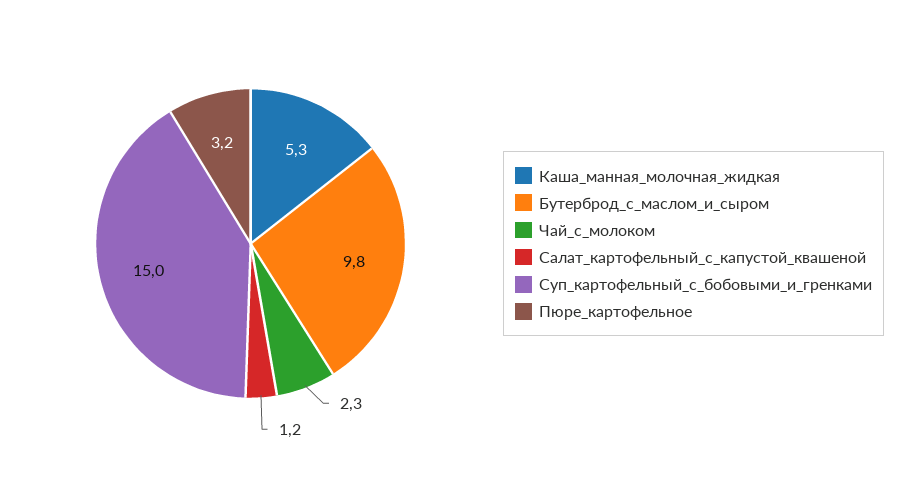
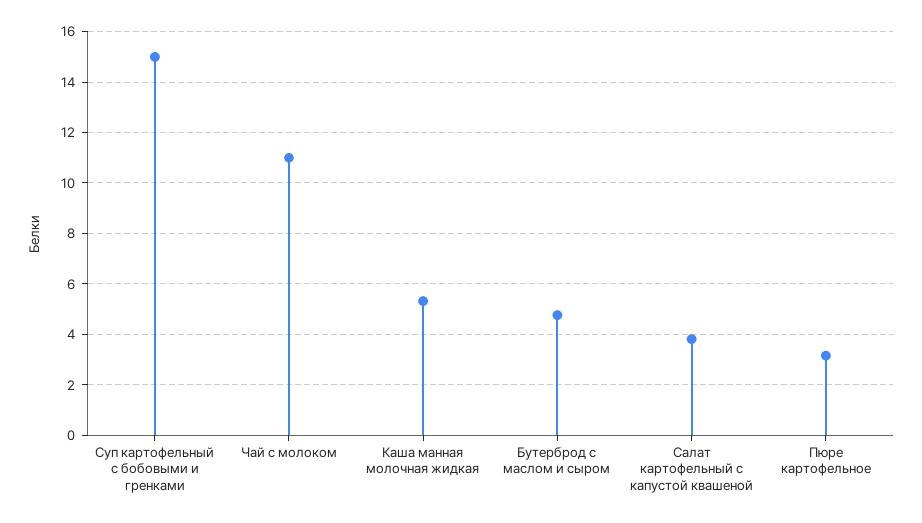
  {
    "Каша_манная_молочная_жидкая": 5.3,
-   "Бутерброд_с_маслом_и_сыром": 9.8,
+   "Бутерброд_с_маслом_и_сыром": 4.75,
-   "Чай_с_молоком": 2.3,
+   "Чай_с_молоком": 11,
-   "Салат_картофельный_с_капустой_квашеной": 1.2,
+   "Салат_картофельный_с_капустой_квашеной": 3.75,
    "Суп_картофельный_с_бобовыми_и_гренками": 15,
    "Пюре_картофельное": 3.2
  }

